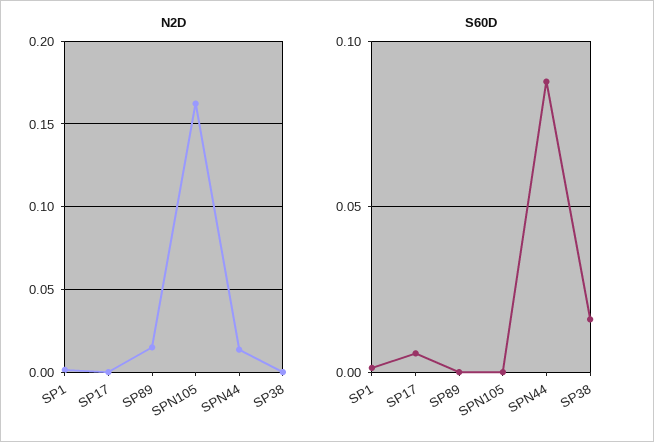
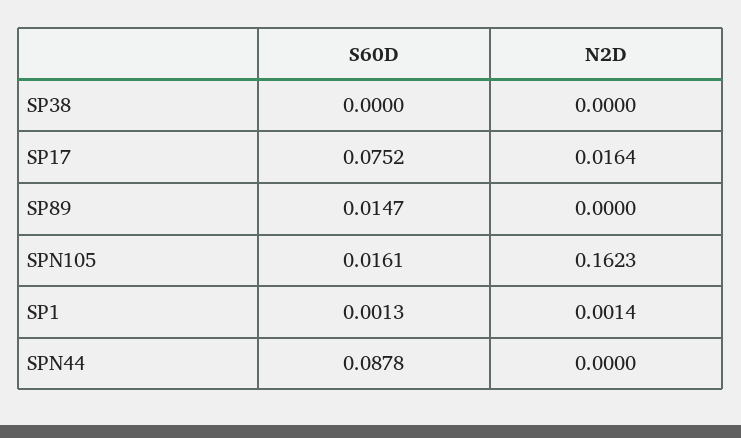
  {
    "N2D": {
      "SP1": 0.0014,
-     "SP17": 0,
+     "SP17": 0.0164,
-     "SP89": 0.015,
+     "SP89": 0,
      "SPN105": 0.1623,
-     "SPN44": 0.015,
+     "SPN44": 0,
      "SP38": 0
    },
    "S60D": {
      "SP1": 0.0013,
-     "SP17": 0.005,
+     "SP17": 0.0752,
-     "SP89": 0,
+     "SP89": 0.0147,
-     "SPN105": 0,
+     "SPN105": 0.0161,
      "SPN44": 0.0878,
-     "SP38": 0.015
+     "SP38": 0
    }
  }

